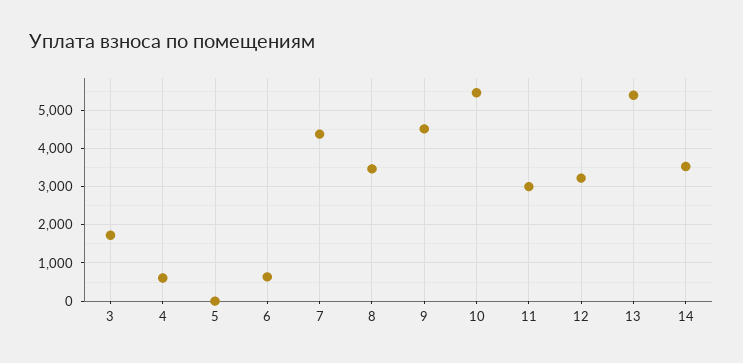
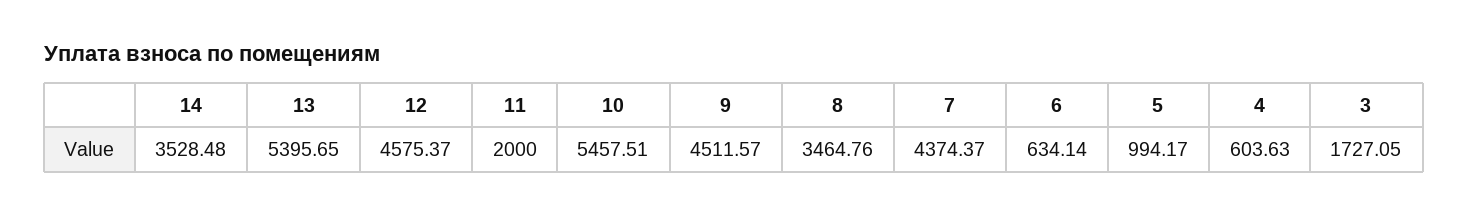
  {
    "3": 1727.05,
    "4": 603.63,
-   "5": 0,
+   "5": 994.17,
    "6": 634.14,
    "7": 4374.37,
    "8": 3464.76,
    "9": 4511.57,
    "10": 5457.51,
-   "11": 3000,
+   "11": 2000,
-   "12": 3200,
+   "12": 4575.37,
    "13": 5395.65,
    "14": 3528.48
  }

